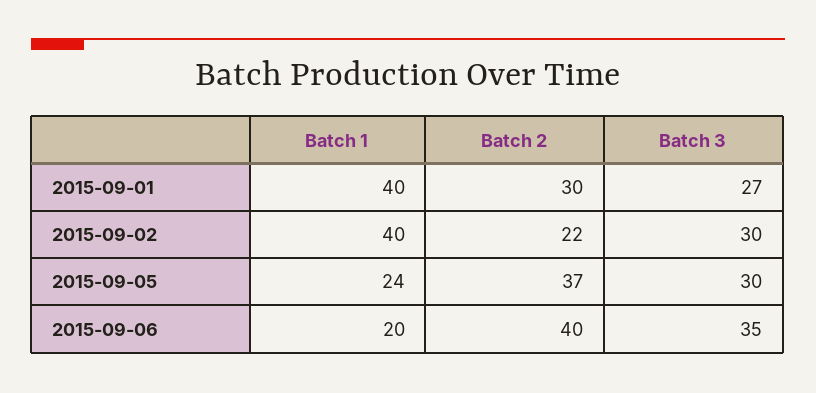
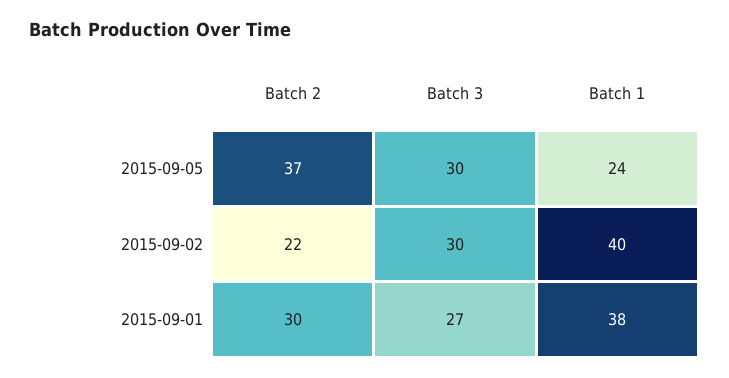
  {
    "Batch 1": {
-     "2015-09-01": 40,
+     "2015-09-01": 38,
      "2015-09-02": 40,
-     "2015-09-05": 24,
+     "2015-09-05": 24
-     "2015-09-06": 20
    },
    "Batch 2": {
      "2015-09-01": 30,
      "2015-09-02": 22,
-     "2015-09-05": 37,
+     "2015-09-05": 37
-     "2015-09-06": 40
    },
    "Batch 3": {
      "2015-09-01": 27,
      "2015-09-02": 30,
-     "2015-09-05": 30,
+     "2015-09-05": 30
-     "2015-09-06": 35
    }
  }

